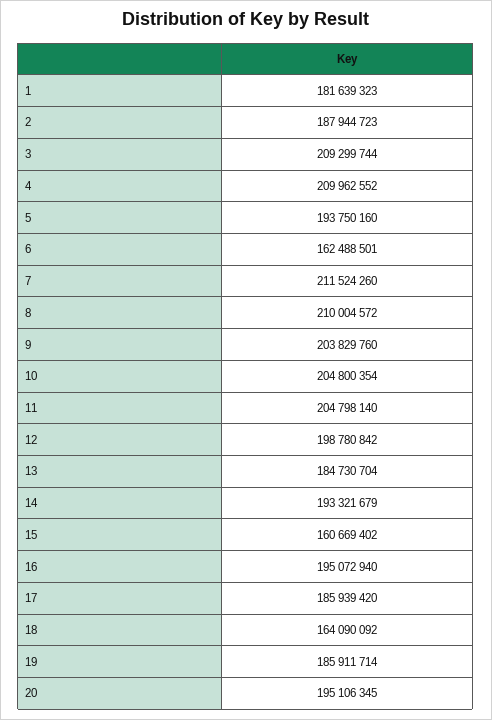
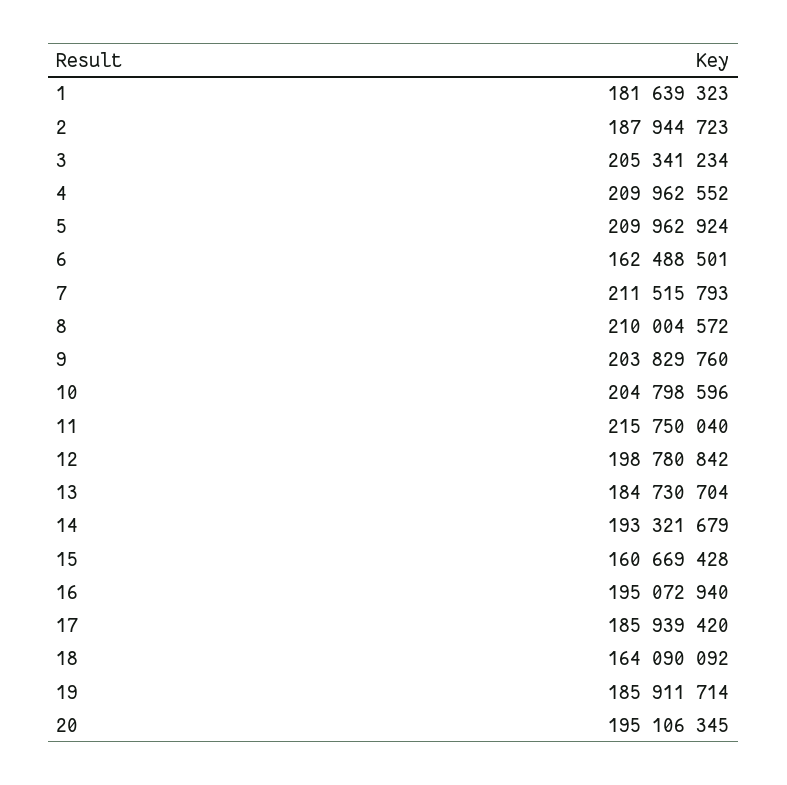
  {
    "1": 181639323,
    "2": 187944723,
-   "3": 209299744,
+   "3": 205341234,
    "4": 209962552,
-   "5": 193750160,
+   "5": 209962924,
    "6": 162488501,
-   "7": 211524260,
+   "7": 211515793,
    "8": 210004572,
    "9": 203829760,
-   "10": 204800354,
+   "10": 204798596,
-   "11": 204798140,
+   "11": 215750040,
    "12": 198780842,
    "13": 184730704,
    "14": 193321679,
-   "15": 160669402,
+   "15": 160669428,
    "16": 195072940,
    "17": 185939420,
    "18": 164090092,
    "19": 185911714,
    "20": 195106345
  }

